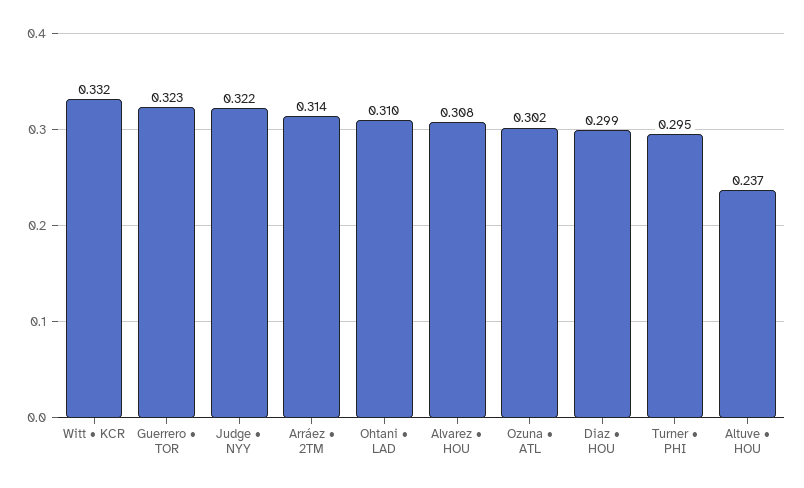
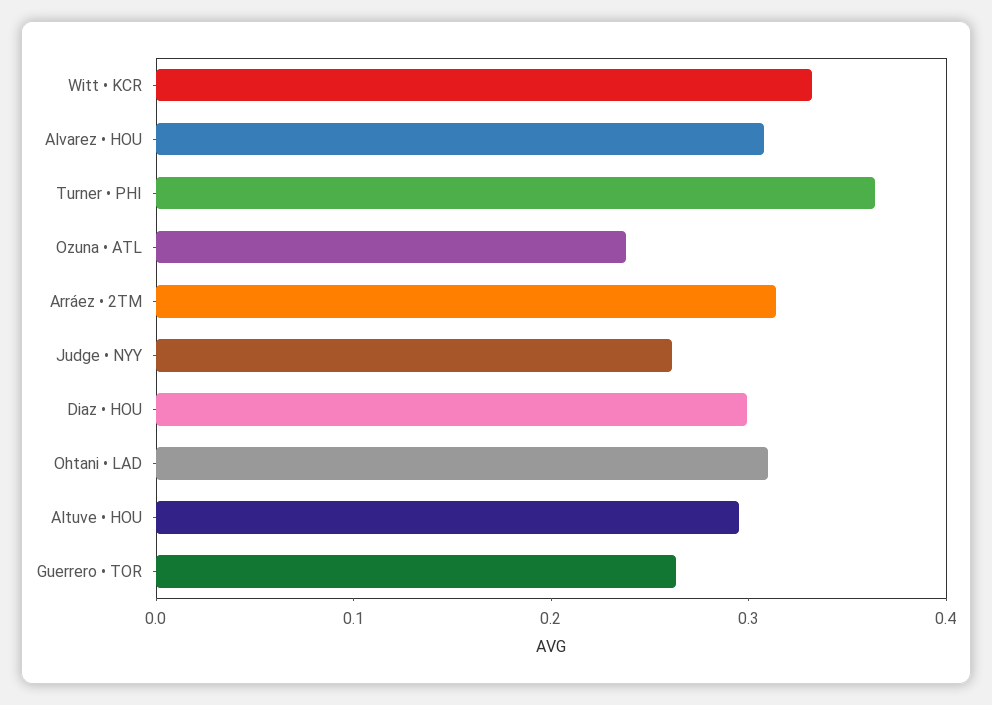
  {
    "Witt • KCR": 0.332,
-   "Guerrero • TOR": 0.323,
+   "Guerrero • TOR": 0.26,
-   "Judge • NYY": 0.322,
+   "Judge • NYY": 0.26,
    "Arráez • 2TM": 0.314,
    "Ohtani • LAD": 0.31,
    "Alvarez • HOU": 0.308,
-   "Ozuna • ATL": 0.302,
+   "Ozuna • ATL": 0.24,
    "Diaz • HOU": 0.299,
-   "Turner • PHI": 0.295,
+   "Turner • PHI": 0.36,
-   "Altuve • HOU": 0.237
+   "Altuve • HOU": 0.3
  }

